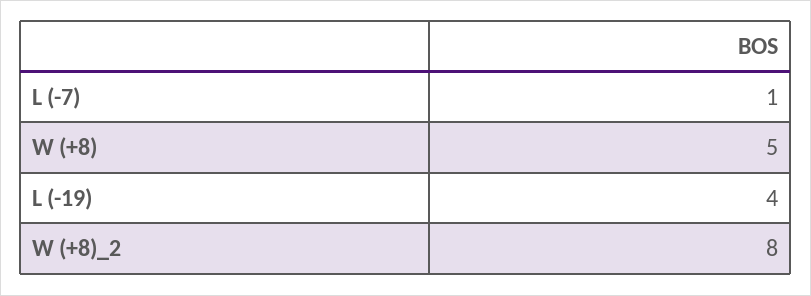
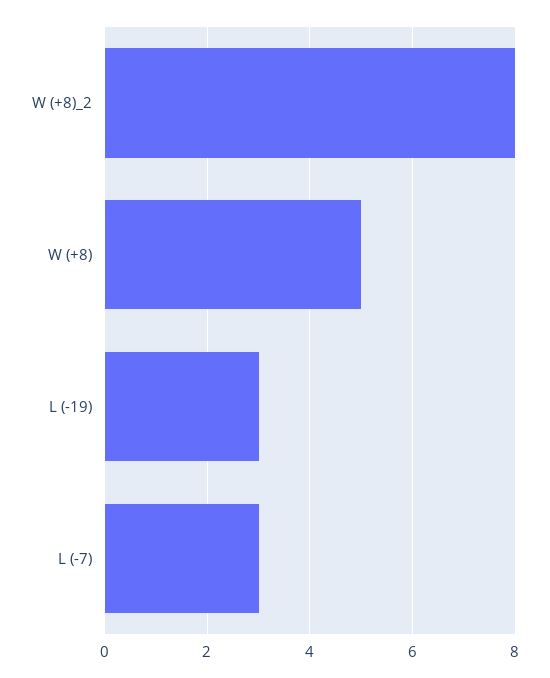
  {
-   "L (-7)": 1,
+   "L (-7)": 3,
    "W (+8)": 5,
-   "L (-19)": 4,
+   "L (-19)": 3,
    "W (+8)_2": 8
  }

